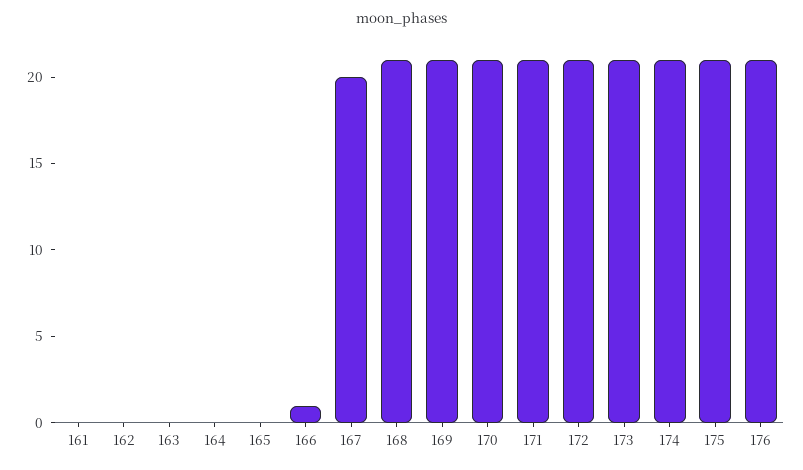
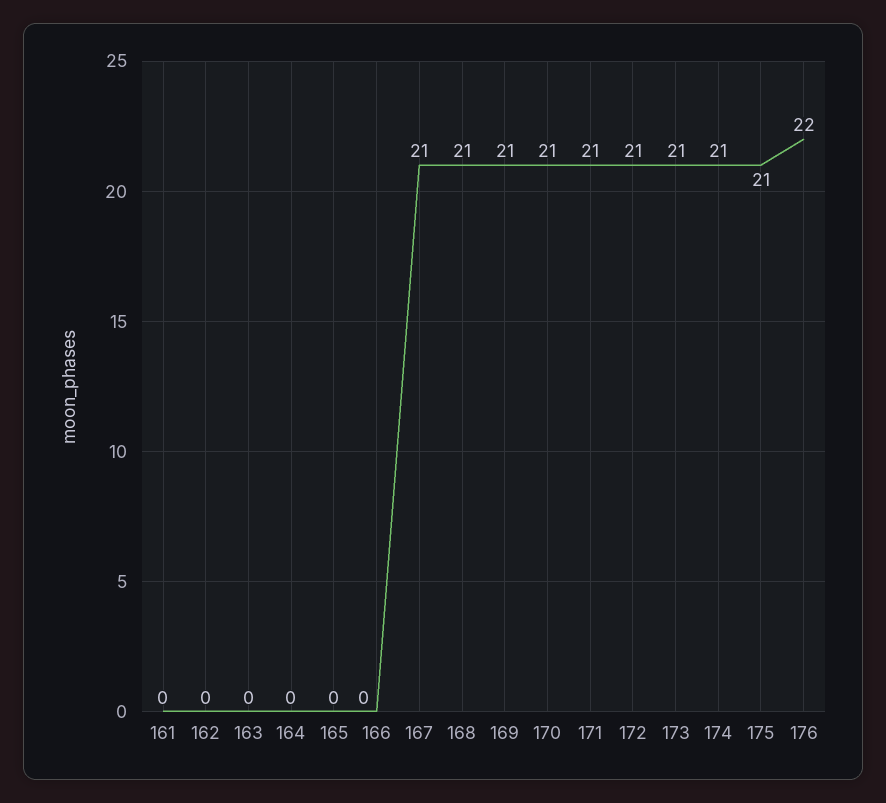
  {
    "161": 0,
    "162": 0,
    "163": 0,
    "164": 0,
    "165": 0,
-   "166": 1,
+   "166": 0,
-   "167": 20,
+   "167": 21,
    "168": 21,
    "169": 21,
    "170": 21,
    "171": 21,
    "172": 21,
    "173": 21,
    "174": 21,
    "175": 21,
-   "176": 21
+   "176": 22
  }

